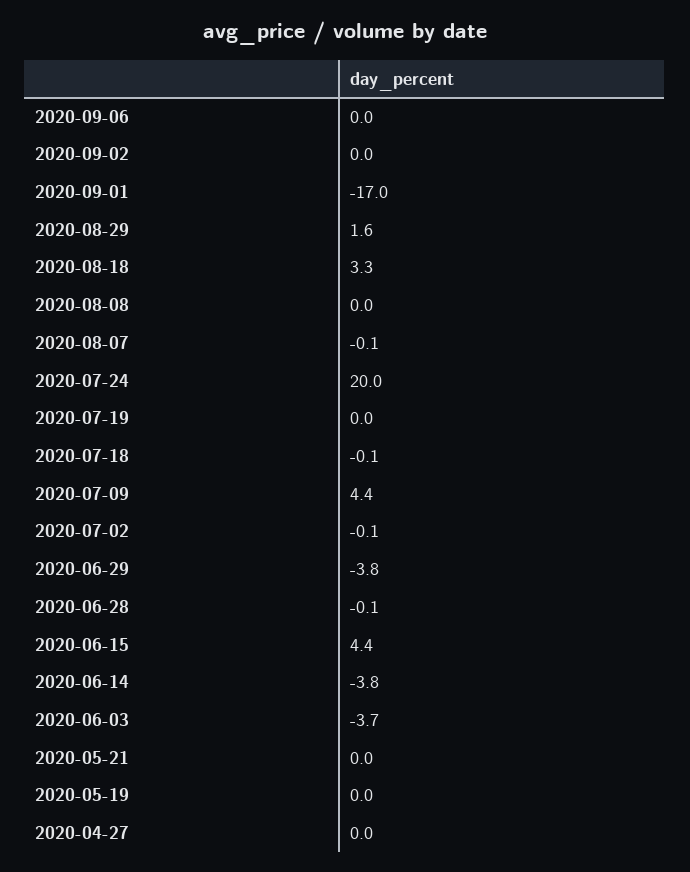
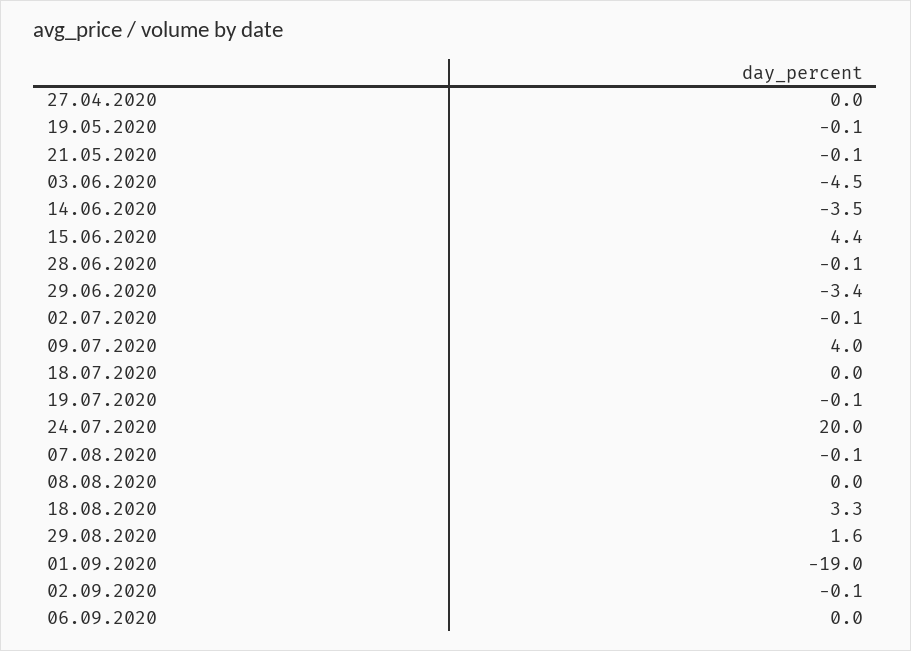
  {
    "2020-09-06": 0,
-   "2020-09-02": 0,
+   "2020-09-02": -0.1,
-   "2020-09-01": -17,
+   "2020-09-01": -19,
    "2020-08-29": 1.6,
    "2020-08-18": 3.3,
    "2020-08-08": 0,
    "2020-08-07": -0.1,
    "2020-07-24": 20,
-   "2020-07-19": 0,
+   "2020-07-19": -0.1,
-   "2020-07-18": -0.1,
+   "2020-07-18": 0,
-   "2020-07-09": 4.4,
+   "2020-07-09": 4,
    "2020-07-02": -0.1,
-   "2020-06-29": -3.8,
+   "2020-06-29": -3.4,
    "2020-06-28": -0.1,
    "2020-06-15": 4.4,
-   "2020-06-14": -3.8,
+   "2020-06-14": -3.5,
-   "2020-06-03": -3.7,
+   "2020-06-03": -4.5,
-   "2020-05-21": 0,
+   "2020-05-21": -0.1,
-   "2020-05-19": 0,
+   "2020-05-19": -0.1,
    "2020-04-27": 0
  }

